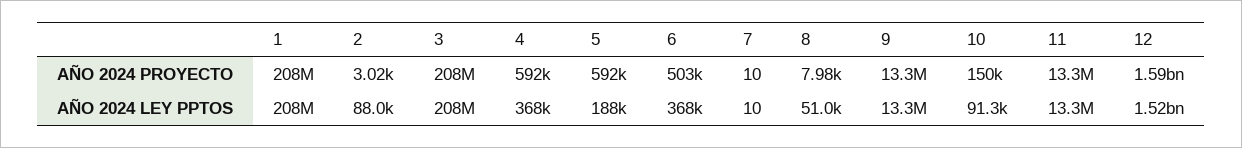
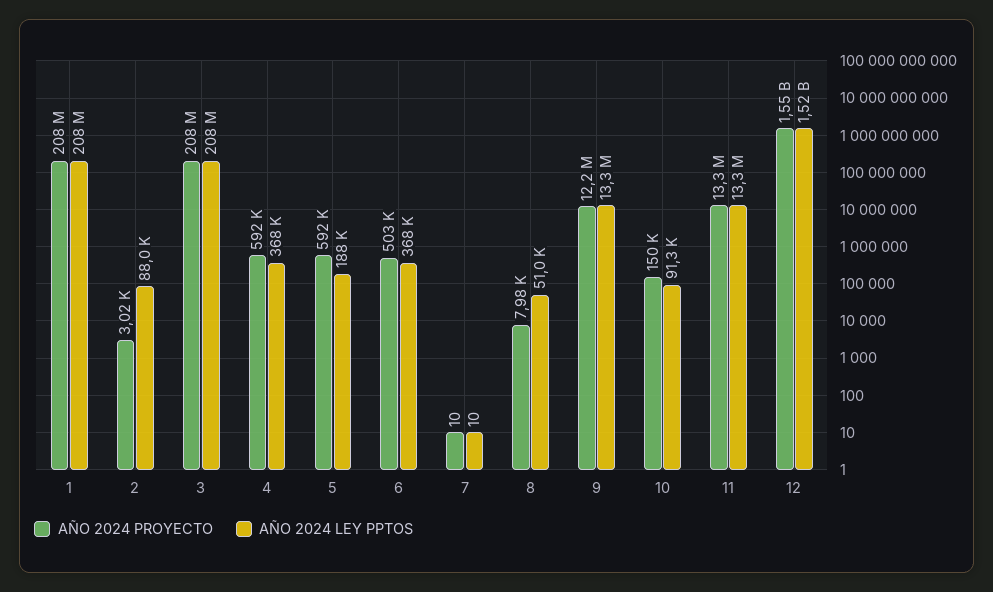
  {
    "AÑO 2024 PROYECTO": {
      "1": 208000000,
      "2": 3020,
      "3": 208000000,
      "4": 592000,
      "5": 592000,
      "6": 503000,
      "7": 10,
      "8": 7980,
-     "9": 13300000,
+     "9": 12200000,
      "10": 150000,
      "11": 13300000,
-     "12": 1590000000
+     "12": 1550000000
    },
    "AÑO 2024 LEY PPTOS": {
      "1": 208000000,
      "2": 88000,
      "3": 208000000,
      "4": 368000,
      "5": 188000,
      "6": 368000,
      "7": 10,
      "8": 51000,
      "9": 13300000,
      "10": 91300,
      "11": 13300000,
      "12": 1520000000
    }
  }

